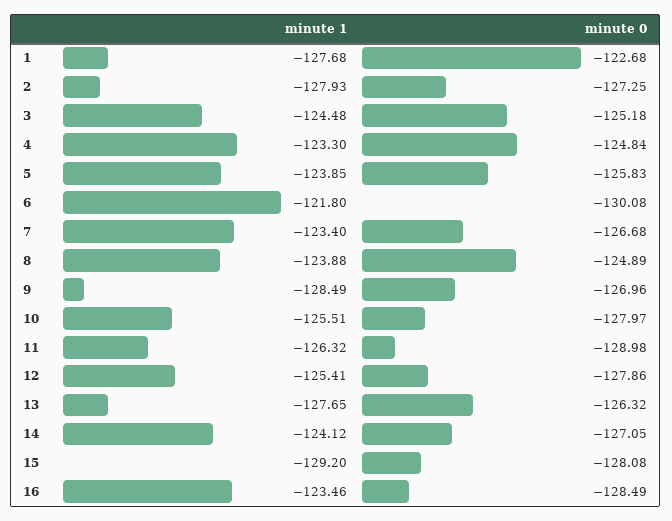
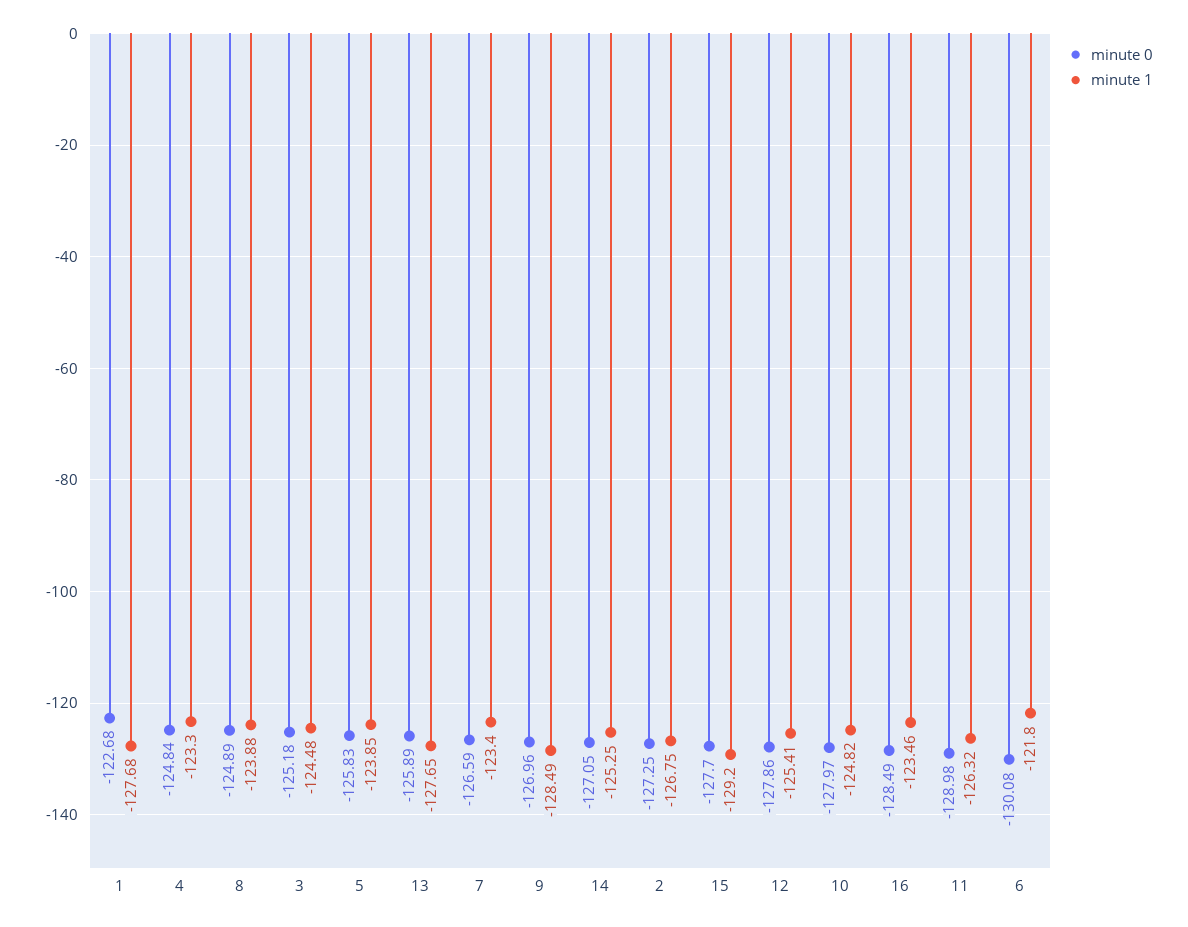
  {
    "minute 1": {
      "1": -127.68,
-     "2": -127.93,
+     "2": -126.75,
      "3": -124.48,
      "4": -123.3,
      "5": -123.85,
      "6": -121.8,
      "7": -123.4,
      "8": -123.88,
      "9": -128.49,
-     "10": -125.51,
+     "10": -124.82,
      "11": -126.32,
      "12": -125.41,
      "13": -127.65,
-     "14": -124.12,
+     "14": -125.25,
      "15": -129.2,
      "16": -123.46
    },
    "minute 0": {
      "1": -122.68,
      "2": -127.25,
      "3": -125.18,
      "4": -124.84,
      "5": -125.83,
      "6": -130.08,
-     "7": -126.68,
+     "7": -126.59,
      "8": -124.89,
      "9": -126.96,
      "10": -127.97,
      "11": -128.98,
      "12": -127.86,
-     "13": -126.32,
+     "13": -125.89,
      "14": -127.05,
-     "15": -128.08,
+     "15": -127.7,
      "16": -128.49
    }
  }

